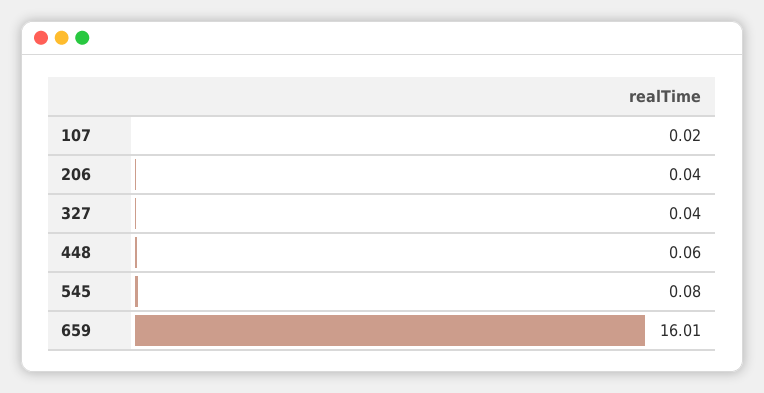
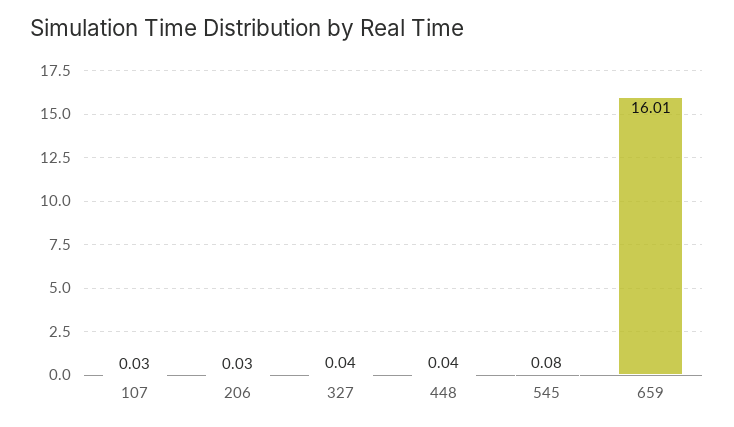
  {
-   "107": 0.02,
+   "107": 0.03,
-   "206": 0.04,
+   "206": 0.03,
    "327": 0.04,
-   "448": 0.06,
+   "448": 0.04,
    "545": 0.08,
    "659": 16.01
  }

